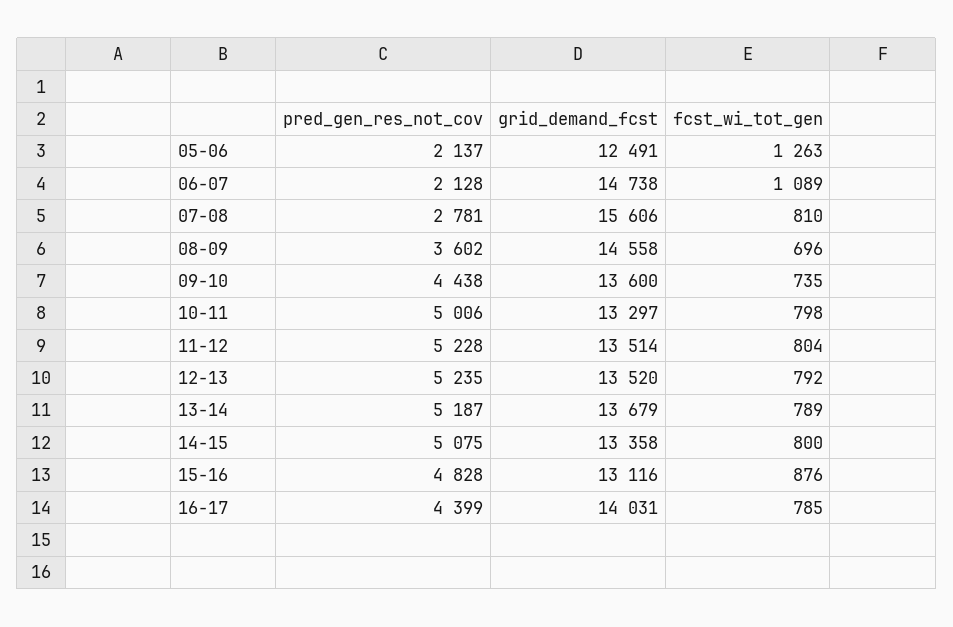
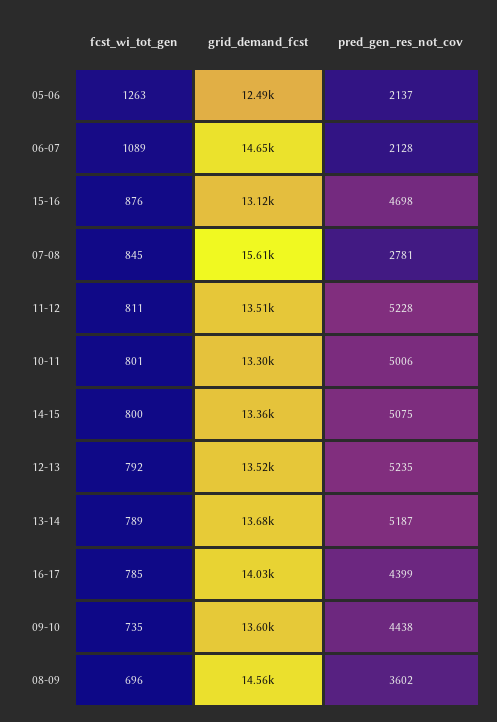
  {
    "pred_gen_res_not_cov": {
      "05-06": 2137,
      "06-07": 2128,
      "07-08": 2781,
      "08-09": 3602,
      "09-10": 4438,
      "10-11": 5006,
      "11-12": 5228,
      "12-13": 5235,
      "13-14": 5187,
      "14-15": 5075,
-     "15-16": 4828,
+     "15-16": 4698,
      "16-17": 4399
    },
    "grid_demand_fcst": {
      "05-06": 12491,
-     "06-07": 14738,
+     "06-07": 14650,
      "07-08": 15606,
      "08-09": 14558,
      "09-10": 13600,
      "10-11": 13297,
      "11-12": 13514,
      "12-13": 13520,
      "13-14": 13679,
      "14-15": 13358,
      "15-16": 13116,
      "16-17": 14031
    },
    "fcst_wi_tot_gen": {
      "05-06": 1263,
      "06-07": 1089,
-     "07-08": 810,
+     "07-08": 845,
      "08-09": 696,
      "09-10": 735,
-     "10-11": 798,
+     "10-11": 801,
-     "11-12": 804,
+     "11-12": 811,
      "12-13": 792,
      "13-14": 789,
      "14-15": 800,
      "15-16": 876,
      "16-17": 785
    }
  }

